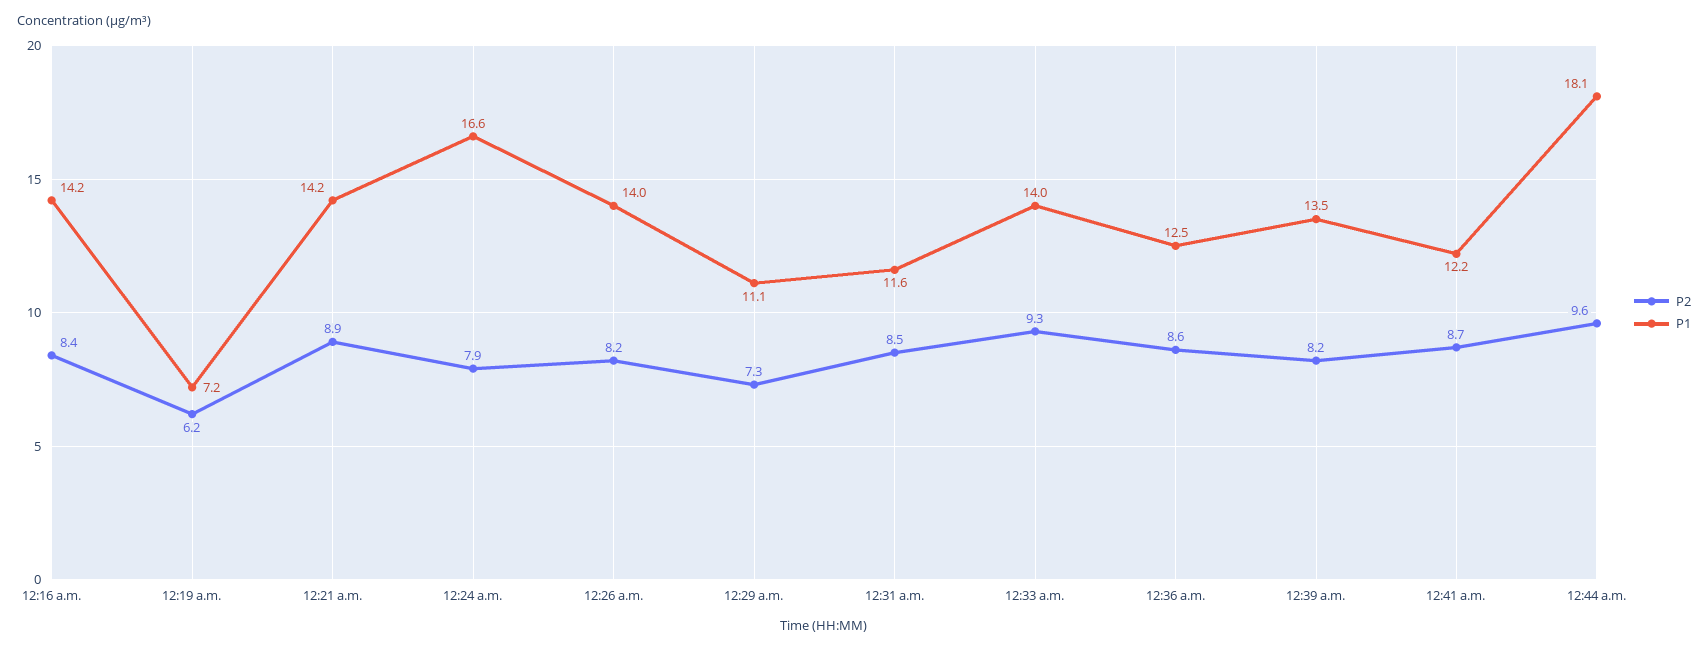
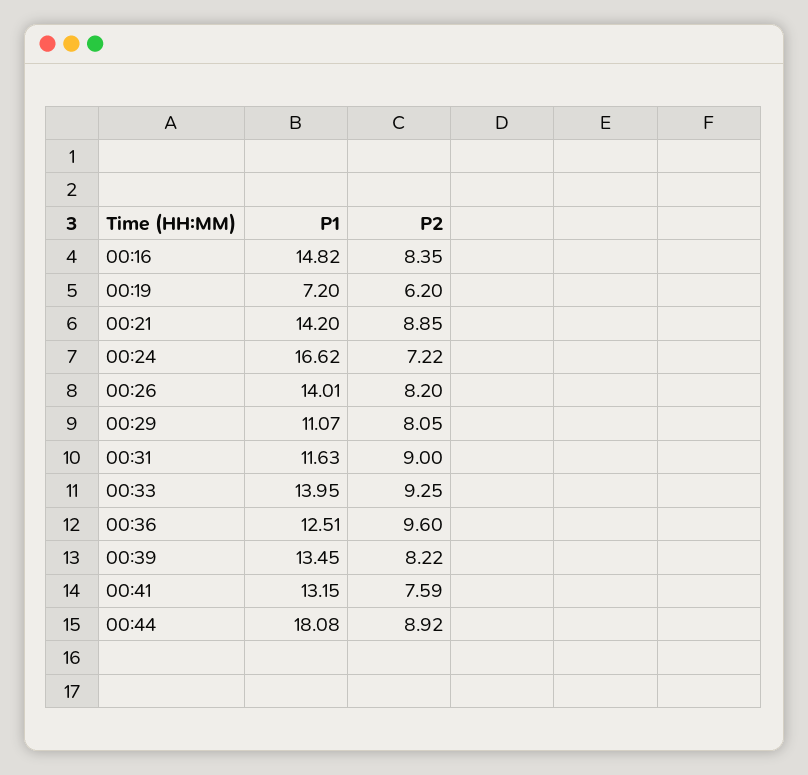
  {
    "P2": {
      "12:16 a.m.": 8.35,
      "12:19 a.m.": 6.2,
      "12:21 a.m.": 8.85,
-     "12:24 a.m.": 7.9,
+     "12:24 a.m.": 7.22,
      "12:26 a.m.": 8.2,
-     "12:29 a.m.": 7.3,
+     "12:29 a.m.": 8.05,
-     "12:31 a.m.": 8.5,
+     "12:31 a.m.": 9,
      "12:33 a.m.": 9.25,
-     "12:36 a.m.": 8.6,
+     "12:36 a.m.": 9.6,
      "12:39 a.m.": 8.22,
-     "12:41 a.m.": 8.7,
+     "12:41 a.m.": 7.59,
-     "12:44 a.m.": 9.6
+     "12:44 a.m.": 8.92
    },
    "P1": {
-     "12:16 a.m.": 14.2,
+     "12:16 a.m.": 14.82,
      "12:19 a.m.": 7.2,
      "12:21 a.m.": 14.2,
      "12:24 a.m.": 16.62,
      "12:26 a.m.": 14.01,
      "12:29 a.m.": 11.07,
      "12:31 a.m.": 11.63,
      "12:33 a.m.": 13.95,
      "12:36 a.m.": 12.51,
      "12:39 a.m.": 13.45,
-     "12:41 a.m.": 12.2,
+     "12:41 a.m.": 13.15,
      "12:44 a.m.": 18.08
    }
  }

